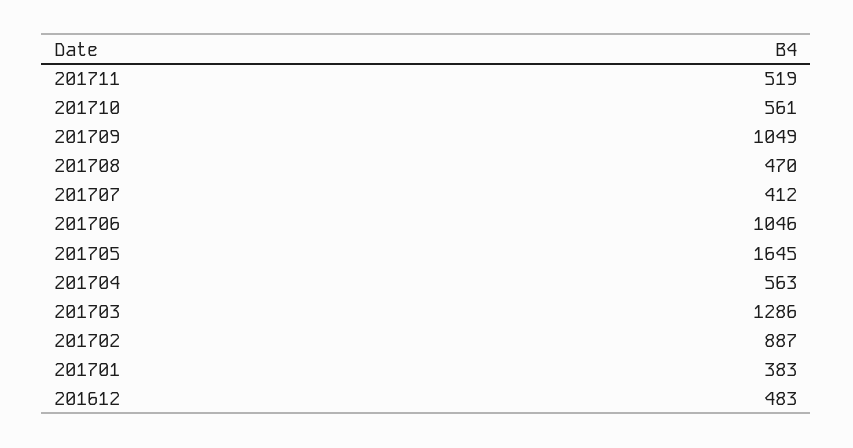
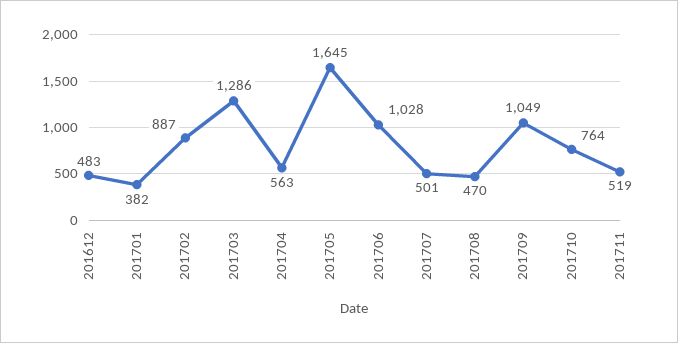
  {
    "201711": 519,
-   "201710": 561,
+   "201710": 764,
    "201709": 1049,
    "201708": 470,
-   "201707": 412,
+   "201707": 501,
-   "201706": 1046,
+   "201706": 1028,
    "201705": 1645,
    "201704": 563,
    "201703": 1286,
    "201702": 887,
-   "201701": 383,
+   "201701": 382,
    "201612": 483
  }

